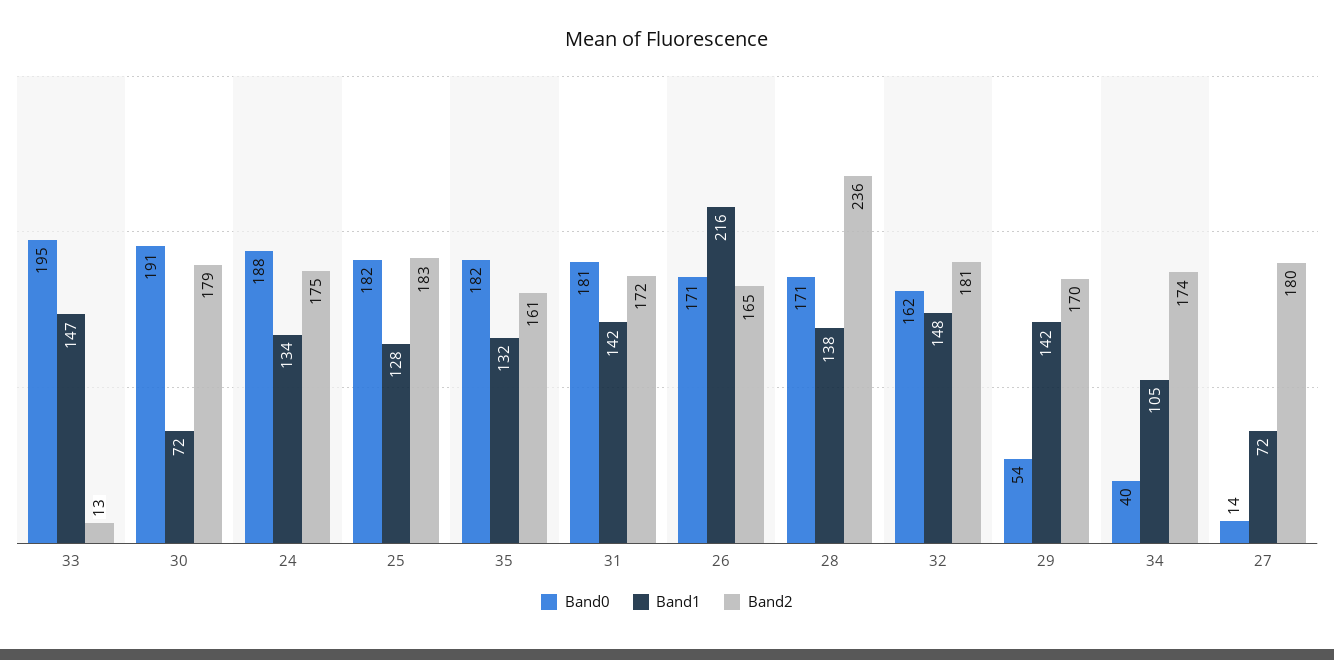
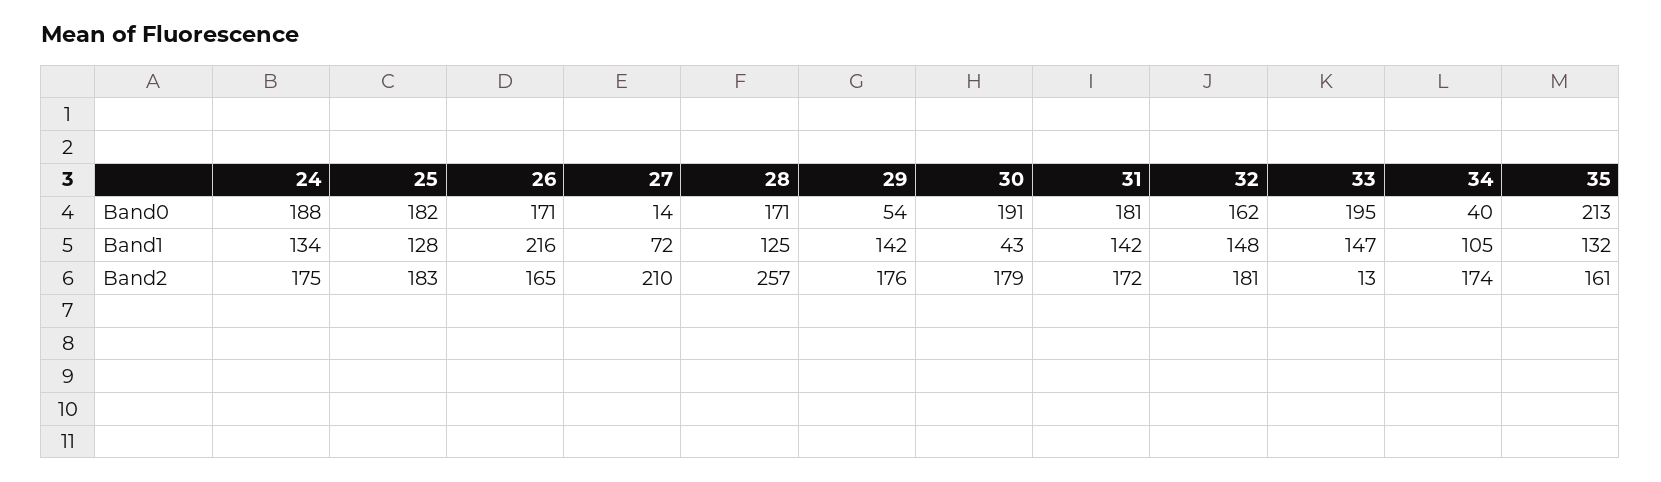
  {
    "Band0": {
      "33": 195,
      "30": 191,
      "24": 188,
      "25": 182,
-     "35": 182,
+     "35": 213,
      "31": 181,
      "26": 171,
      "28": 171,
      "32": 162,
      "29": 54,
      "34": 40,
      "27": 14
    },
    "Band1": {
      "33": 147,
-     "30": 72,
+     "30": 43,
      "24": 134,
      "25": 128,
      "35": 132,
      "31": 142,
      "26": 216,
-     "28": 138,
+     "28": 125,
      "32": 148,
      "29": 142,
      "34": 105,
      "27": 72
    },
    "Band2": {
      "33": 13,
      "30": 179,
      "24": 175,
      "25": 183,
      "35": 161,
      "31": 172,
      "26": 165,
-     "28": 236,
+     "28": 257,
      "32": 181,
-     "29": 170,
+     "29": 176,
      "34": 174,
-     "27": 180
+     "27": 210
    }
  }

